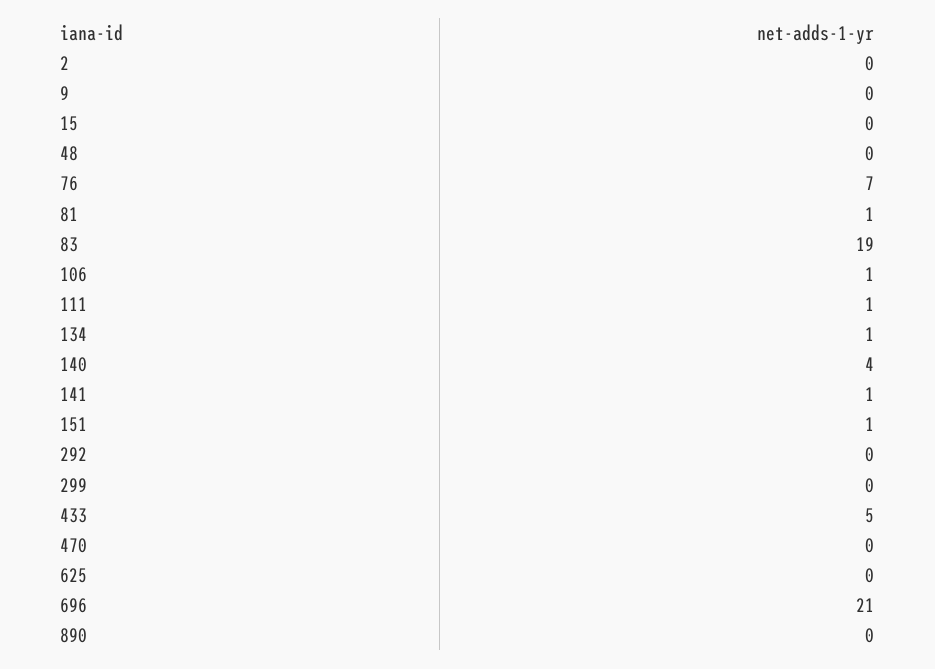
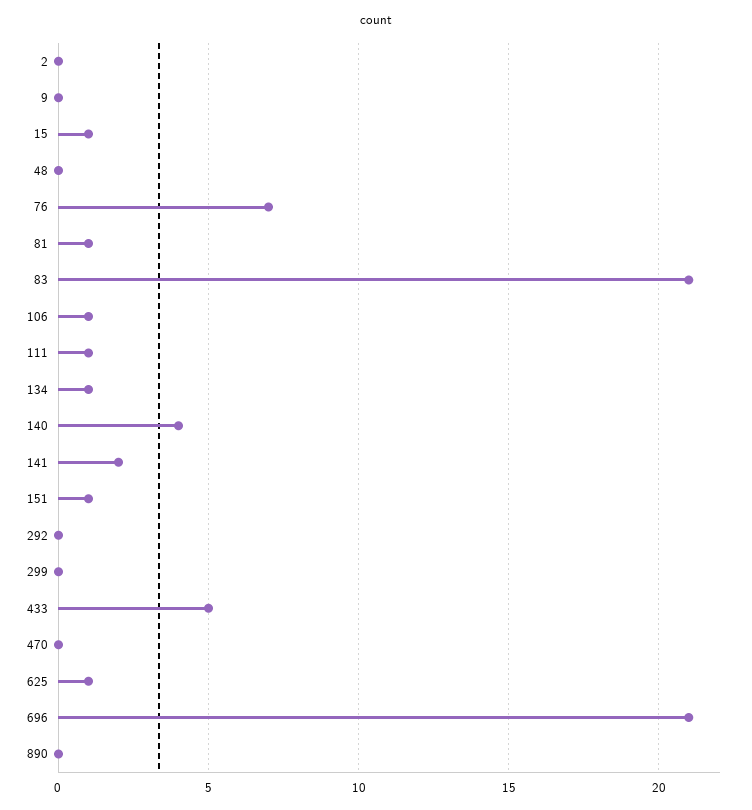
  {
    "2": 0,
    "9": 0,
-   "15": 0,
+   "15": 1,
    "48": 0,
    "76": 7,
    "81": 1,
-   "83": 19,
+   "83": 21,
    "106": 1,
    "111": 1,
    "134": 1,
    "140": 4,
-   "141": 1,
+   "141": 2,
    "151": 1,
    "292": 0,
    "299": 0,
    "433": 5,
    "470": 0,
-   "625": 0,
+   "625": 1,
    "696": 21,
    "890": 0
  }

